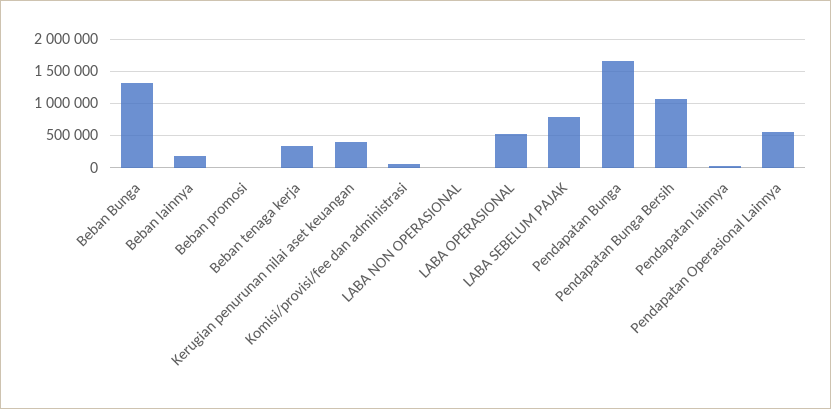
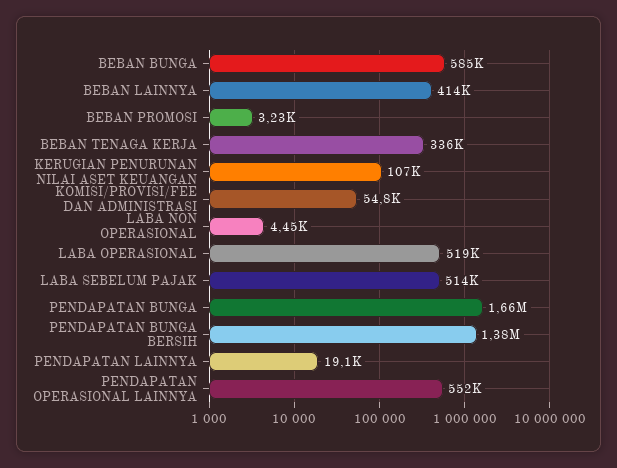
  {
-   "Beban Bunga": 1300000,
+   "Beban Bunga": 585000,
-   "Beban lainnya": 200000,
+   "Beban lainnya": 414000,
    "Beban promosi": 3230,
    "Beban tenaga kerja": 336000,
-   "Kerugian penurunan nilai aset keuangan": 400000,
+   "Kerugian penurunan nilai aset keuangan": 107000,
    "Komisi/provisi/fee dan administrasi": 54800,
    "LABA NON OPERASIONAL": 4450,
    "LABA OPERASIONAL": 519000,
-   "LABA SEBELUM PAJAK": 800000,
+   "LABA SEBELUM PAJAK": 514000,
    "Pendapatan Bunga": 1660000,
-   "Pendapatan Bunga Bersih": 1100000,
+   "Pendapatan Bunga Bersih": 1380000,
    "Pendapatan lainnya": 19100,
    "Pendapatan Operasional Lainnya": 552000
  }

